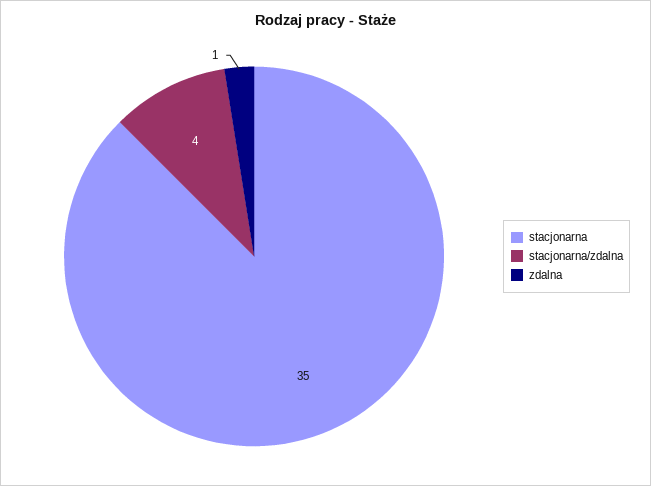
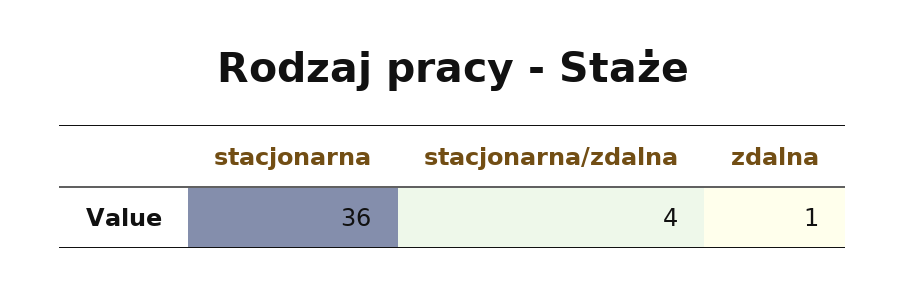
  {
-   "stacjonarna": 35,
+   "stacjonarna": 36,
    "stacjonarna/zdalna": 4,
    "zdalna": 1
  }

